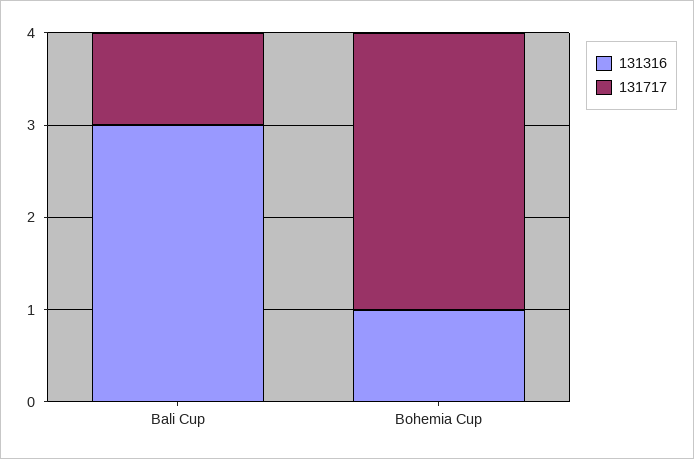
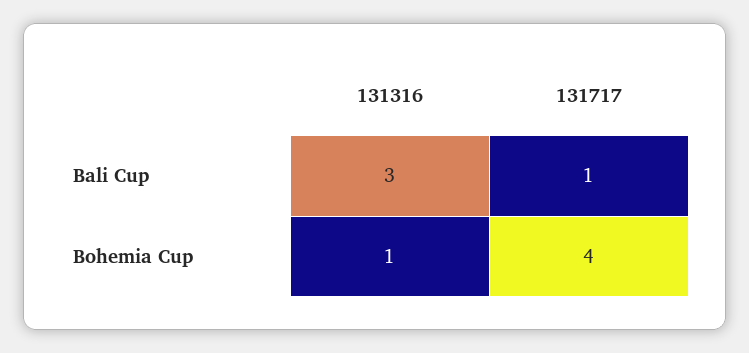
  {
    "131316": {
      "Bali Cup": 3,
      "Bohemia Cup": 1
    },
    "131717": {
      "Bali Cup": 1,
-     "Bohemia Cup": 3
+     "Bohemia Cup": 4
    }
  }

